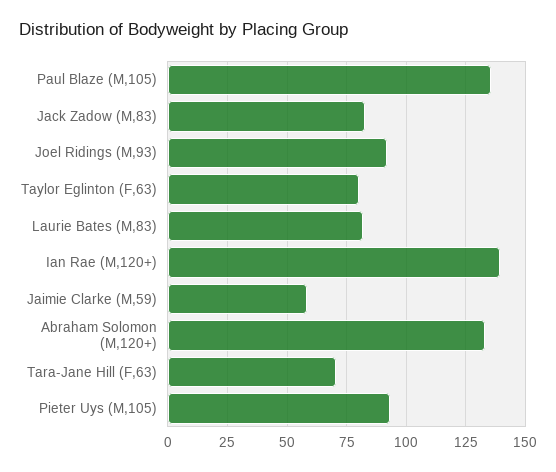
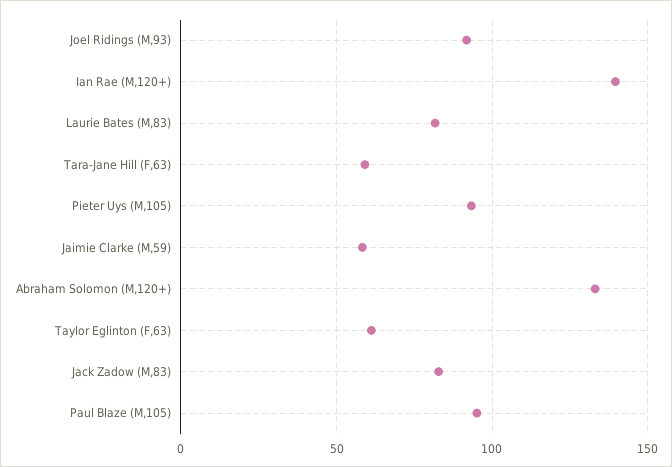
  {
-   "Paul Blaze (M,105)": 135,
+   "Paul Blaze (M,105)": 95,
    "Jack Zadow (M,83)": 85,
    "Joel Ridings (M,93)": 90,
-   "Taylor Eglinton (F,63)": 80,
+   "Taylor Eglinton (F,63)": 60,
    "Laurie Bates (M,83)": 80,
    "Ian Rae (M,120+)": 140,
    "Jaimie Clarke (M,59)": 60,
    "Abraham Solomon (M,120+)": 135,
-   "Tara-Jane Hill (F,63)": 70,
+   "Tara-Jane Hill (F,63)": 60,
    "Pieter Uys (M,105)": 95
  }

